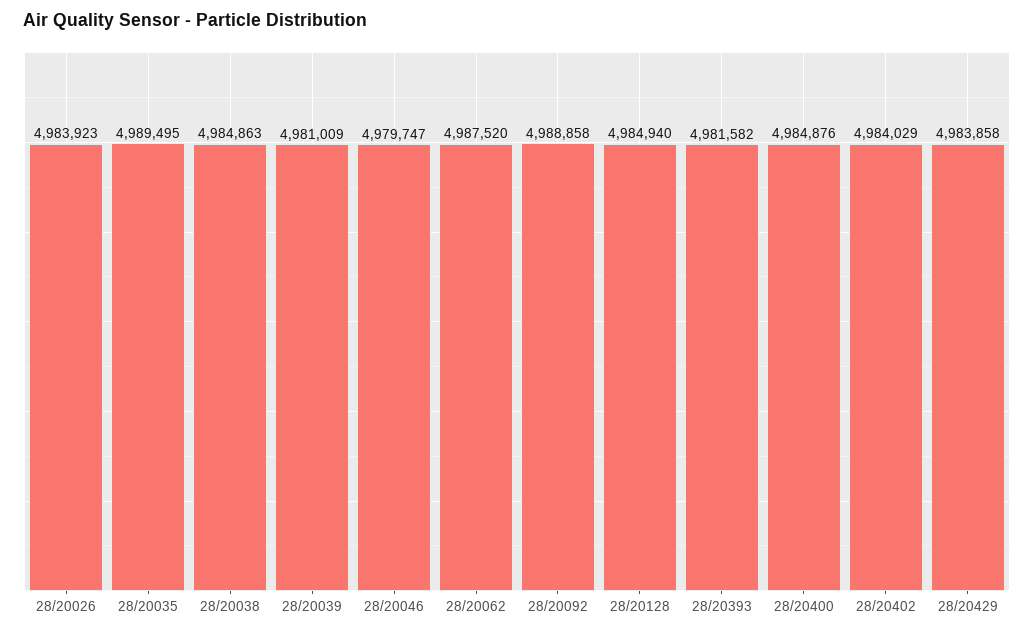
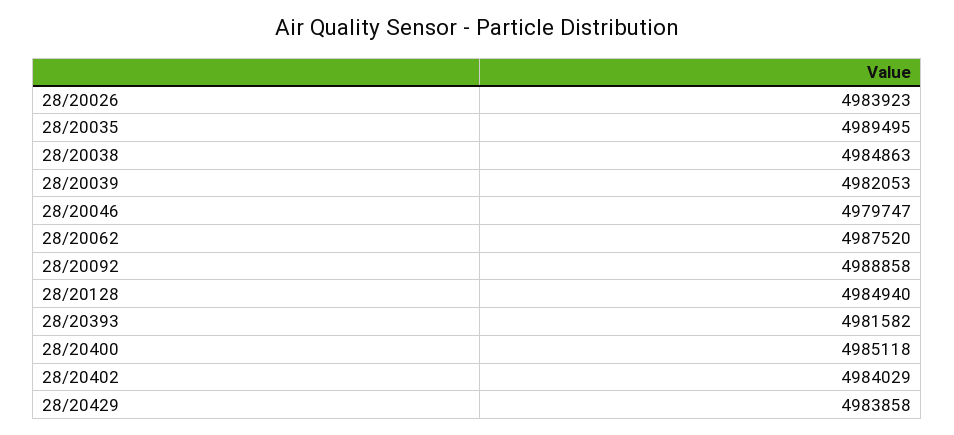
  {
    "28/20026": 4983923,
    "28/20035": 4989495,
    "28/20038": 4984863,
-   "28/20039": 4981009,
+   "28/20039": 4982053,
    "28/20046": 4979747,
    "28/20062": 4987520,
    "28/20092": 4988858,
    "28/20128": 4984940,
    "28/20393": 4981582,
-   "28/20400": 4984876,
+   "28/20400": 4985118,
    "28/20402": 4984029,
    "28/20429": 4983858
  }

